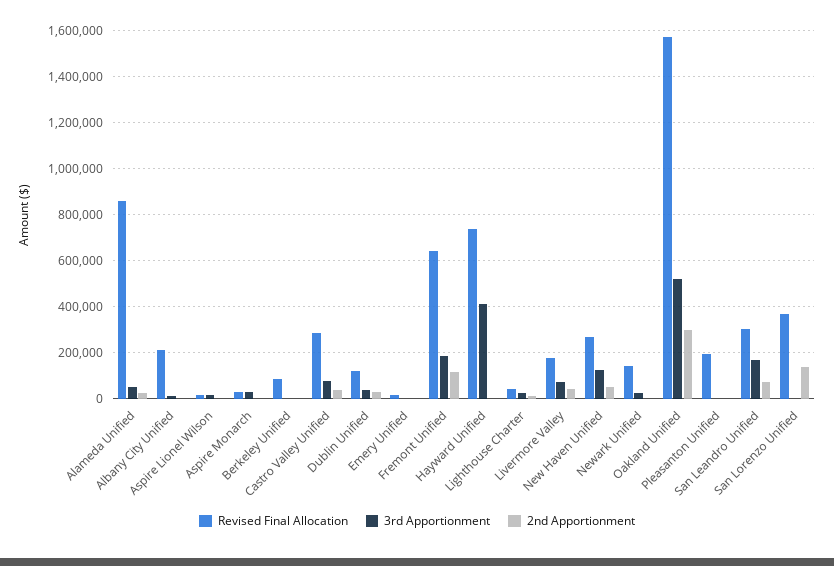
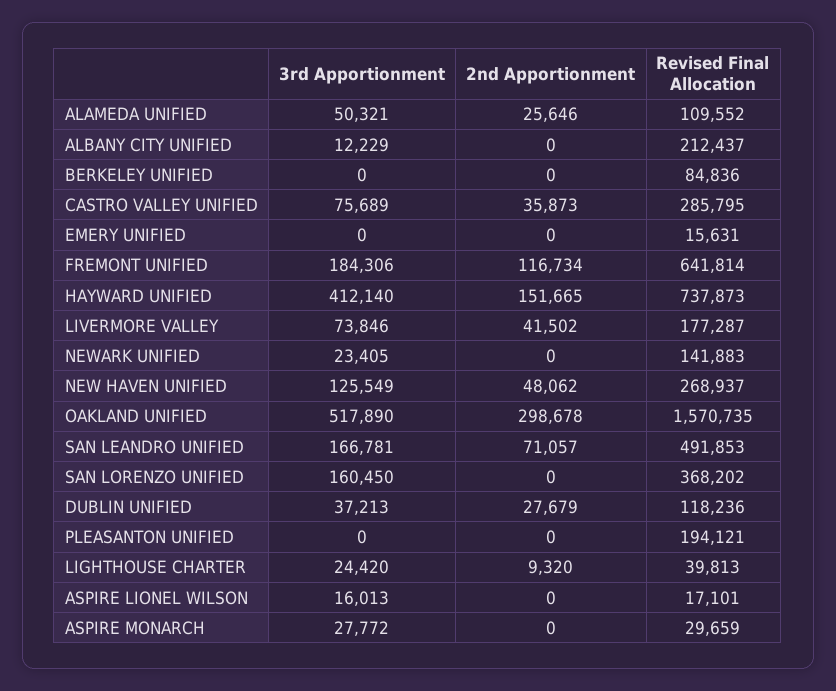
  {
    "Revised Final Allocation": {
-     "Alameda Unified": 850000,
+     "Alameda Unified": 109552,
      "Albany City Unified": 212437,
      "Aspire Lionel Wilson": 17101,
      "Aspire Monarch": 29659,
      "Berkeley Unified": 84836,
      "Castro Valley Unified": 285795,
      "Dublin Unified": 118236,
      "Emery Unified": 15631,
      "Fremont Unified": 641814,
      "Hayward Unified": 737873,
      "Lighthouse Charter": 39813,
      "Livermore Valley": 177287,
      "New Haven Unified": 268937,
      "Newark Unified": 141883,
      "Oakland Unified": 1570735,
      "Pleasanton Unified": 194121,
-     "San Leandro Unified": 300000,
+     "San Leandro Unified": 491853,
      "San Lorenzo Unified": 368202
    },
    "3rd Apportionment": {
      "Alameda Unified": 50321,
      "Albany City Unified": 12229,
      "Aspire Lionel Wilson": 16013,
      "Aspire Monarch": 27772,
      "Berkeley Unified": 0,
      "Castro Valley Unified": 75689,
      "Dublin Unified": 37213,
      "Emery Unified": 0,
      "Fremont Unified": 184306,
      "Hayward Unified": 412140,
      "Lighthouse Charter": 24420,
      "Livermore Valley": 73846,
      "New Haven Unified": 125549,
      "Newark Unified": 23405,
      "Oakland Unified": 517890,
      "Pleasanton Unified": 0,
      "San Leandro Unified": 166781,
-     "San Lorenzo Unified": 0
+     "San Lorenzo Unified": 160450
    },
    "2nd Apportionment": {
      "Alameda Unified": 25646,
      "Albany City Unified": 0,
      "Aspire Lionel Wilson": 0,
      "Aspire Monarch": 0,
      "Berkeley Unified": 0,
      "Castro Valley Unified": 35873,
      "Dublin Unified": 27679,
      "Emery Unified": 0,
      "Fremont Unified": 116734,
-     "Hayward Unified": 0,
+     "Hayward Unified": 151665,
      "Lighthouse Charter": 9320,
      "Livermore Valley": 41502,
      "New Haven Unified": 48062,
      "Newark Unified": 0,
      "Oakland Unified": 298678,
      "Pleasanton Unified": 0,
      "San Leandro Unified": 71057,
-     "San Lorenzo Unified": 150000
+     "San Lorenzo Unified": 0
    }
  }

